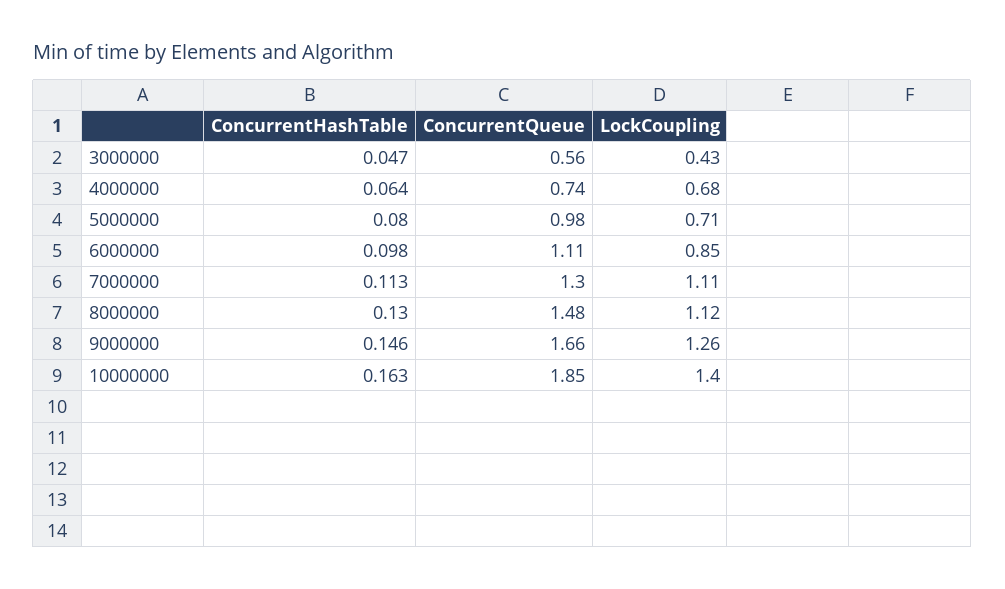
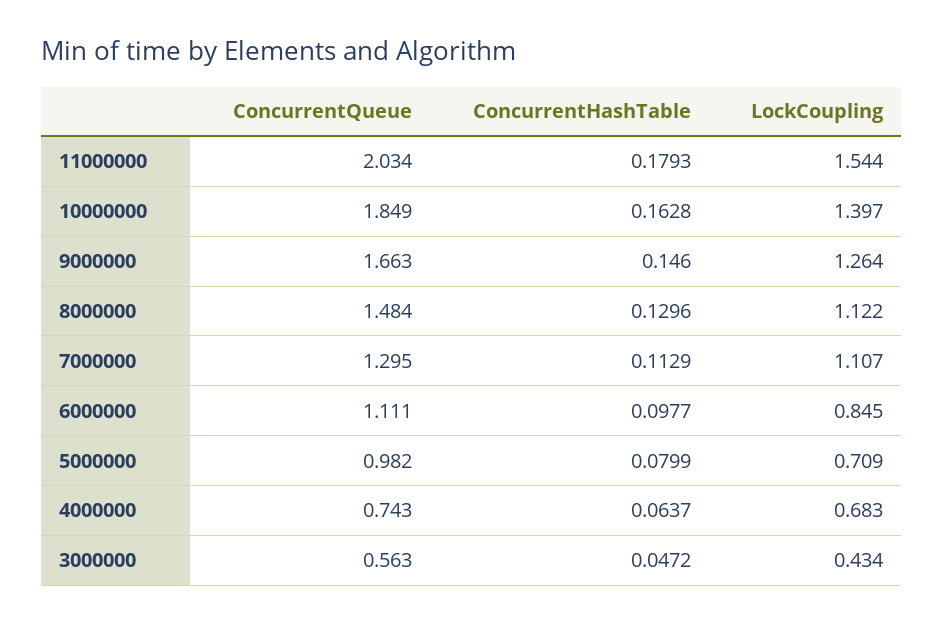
  {
    "ConcurrentHashTable": {
      "3000000": 0.0472,
      "4000000": 0.0637,
      "5000000": 0.0799,
      "6000000": 0.0977,
      "7000000": 0.1129,
      "8000000": 0.1296,
      "9000000": 0.146,
-     "10000000": 0.1628
+     "10000000": 0.1628,
+     "11000000": 0.1793
    },
    "ConcurrentQueue": {
      "3000000": 0.563,
      "4000000": 0.743,
      "5000000": 0.982,
      "6000000": 1.111,
      "7000000": 1.295,
      "8000000": 1.484,
      "9000000": 1.663,
-     "10000000": 1.849
+     "10000000": 1.849,
+     "11000000": 2.034
    },
    "LockCoupling": {
      "3000000": 0.434,
      "4000000": 0.683,
      "5000000": 0.709,
      "6000000": 0.845,
      "7000000": 1.107,
      "8000000": 1.122,
      "9000000": 1.264,
-     "10000000": 1.397
+     "10000000": 1.397,
+     "11000000": 1.544
    }
  }

